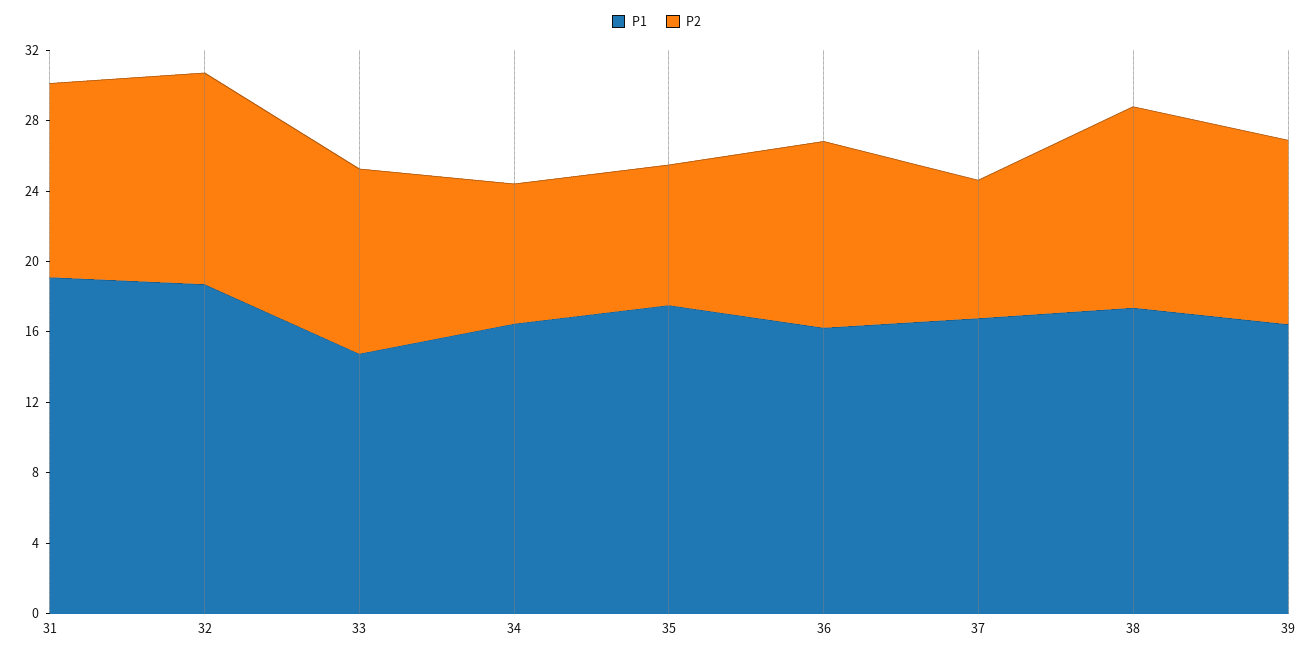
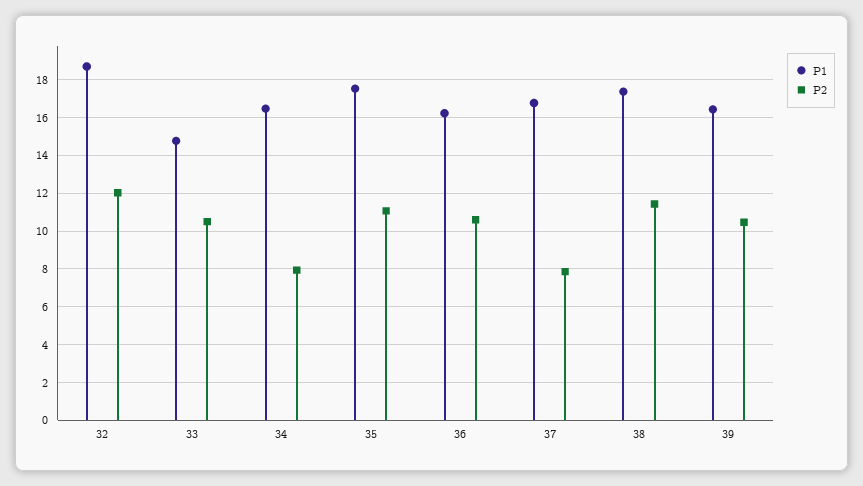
  {
    "P1": {
-     "31": 19,
      "32": 18.5,
      "33": 15,
      "34": 16.5,
      "35": 17.5,
      "36": 16,
      "37": 17,
      "38": 17.5,
      "39": 16.5
    },
    "P2": {
-     "31": 11,
      "32": 12,
      "33": 10.5,
      "34": 8,
-     "35": 8,
+     "35": 11,
      "36": 10.5,
      "37": 8,
      "38": 11.5,
      "39": 10.5
    }
  }

